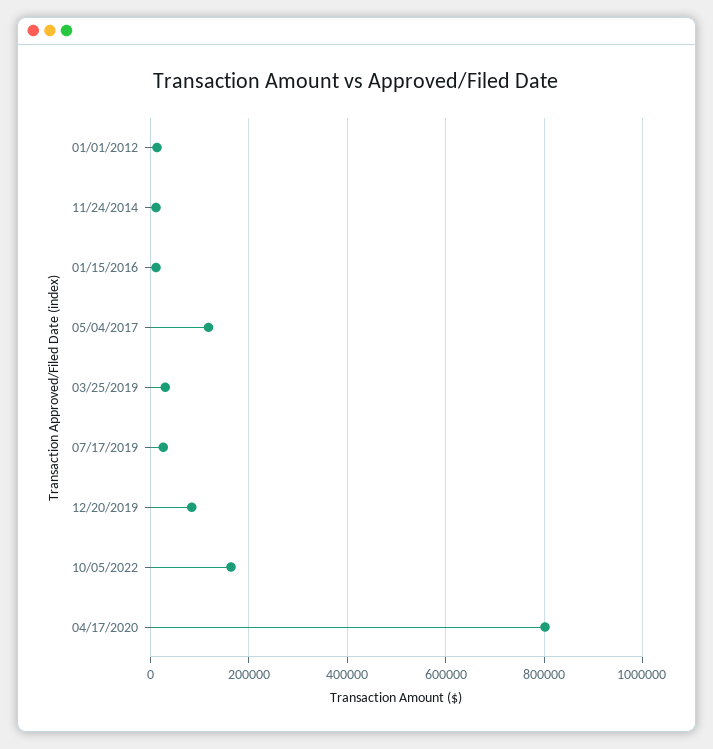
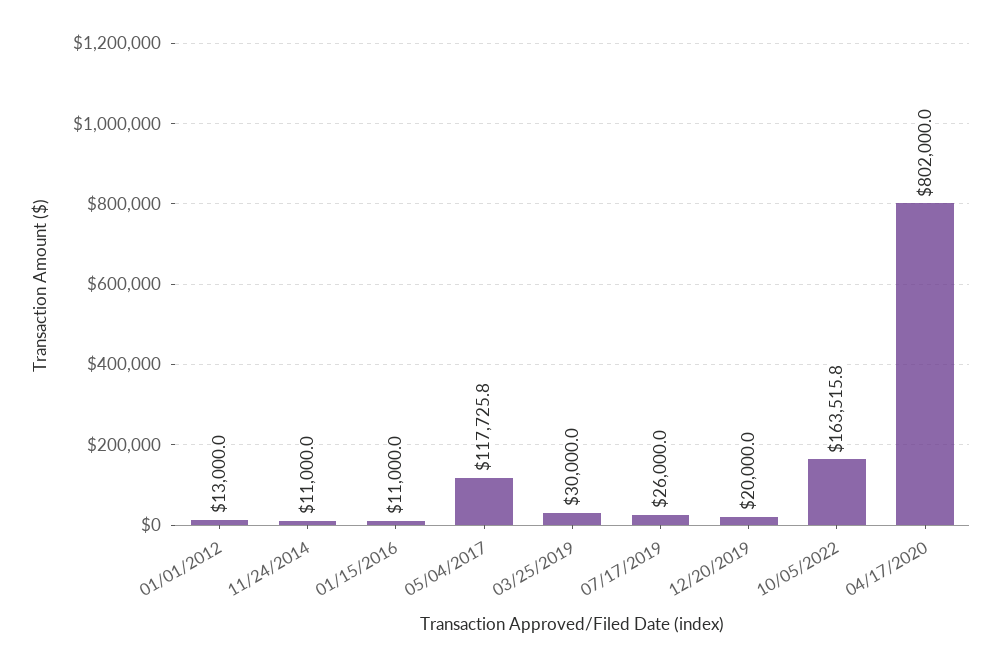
  {
    "01/01/2012": 13000,
    "11/24/2014": 11000,
    "01/15/2016": 11000,
    "05/04/2017": 117725.8,
    "03/25/2019": 30000,
    "07/17/2019": 26000,
-   "12/20/2019": 80000,
+   "12/20/2019": 20000,
    "10/05/2022": 163515.8,
    "04/17/2020": 802000
  }

